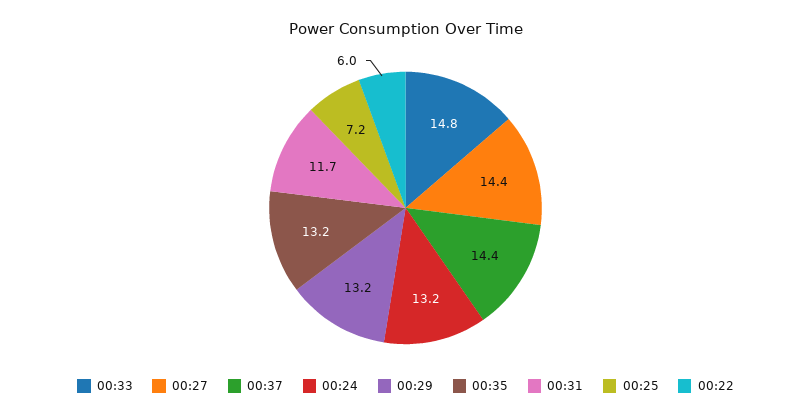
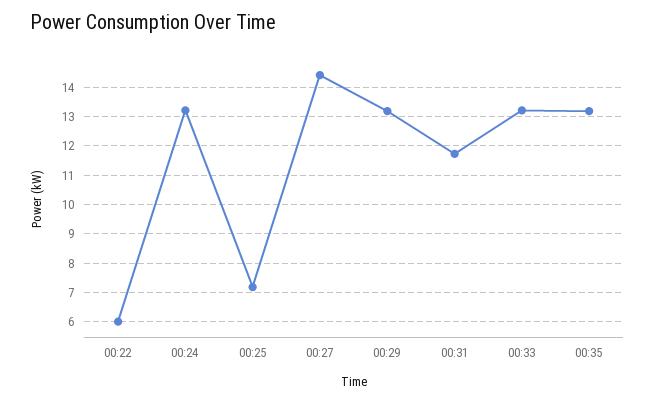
  {
-   "00:33": 14.8,
+   "00:33": 13.25,
    "00:27": 14.4,
-   "00:37": 14.4,
    "00:24": 13.2,
    "00:29": 13.2,
    "00:35": 13.2,
    "00:31": 11.7,
    "00:25": 7.2,
    "00:22": 6
  }

